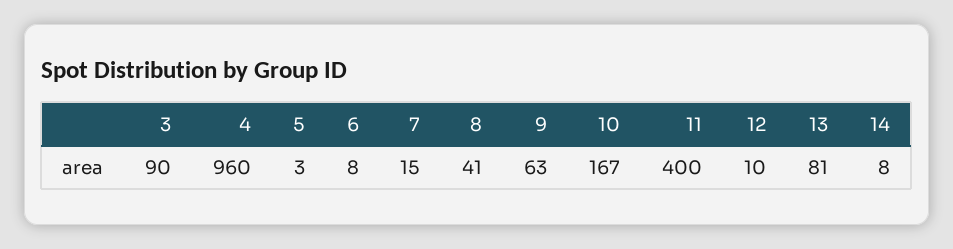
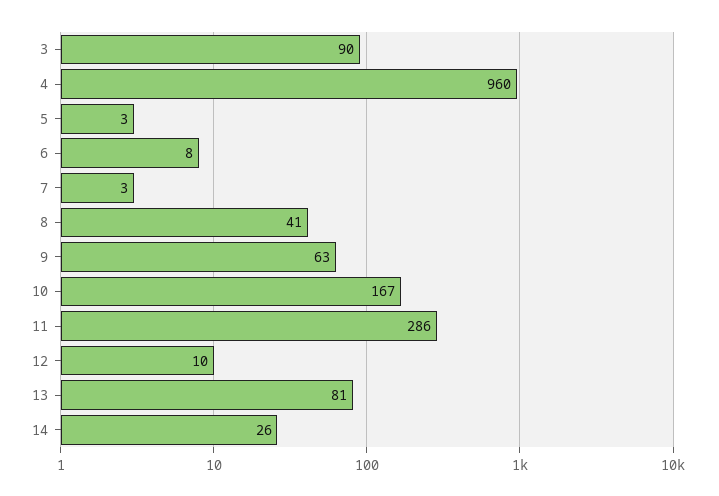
  {
    "3": 90,
    "4": 960,
    "5": 3,
    "6": 8,
-   "7": 15,
+   "7": 3,
    "8": 41,
    "9": 63,
    "10": 167,
-   "11": 400,
+   "11": 286,
    "12": 10,
    "13": 81,
-   "14": 8
+   "14": 26
  }

